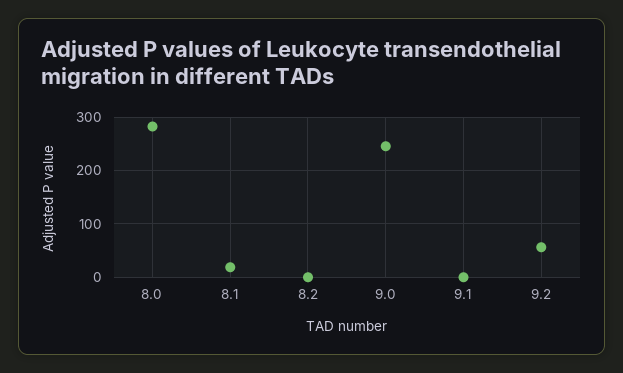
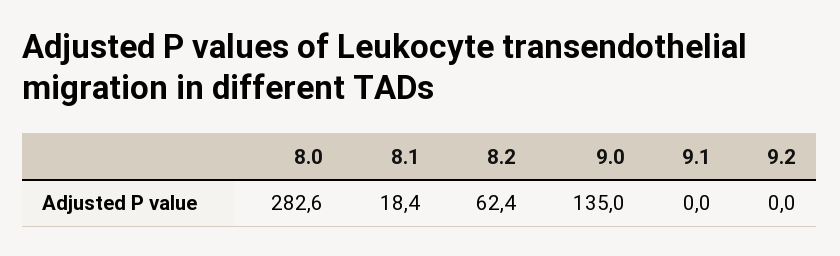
  {
    "8.0": 282.6,
    "8.1": 18.4,
-   "8.2": 0,
+   "8.2": 62.4,
-   "9.0": 240,
+   "9.0": 135,
    "9.1": 0,
-   "9.2": 60
+   "9.2": 0
  }

